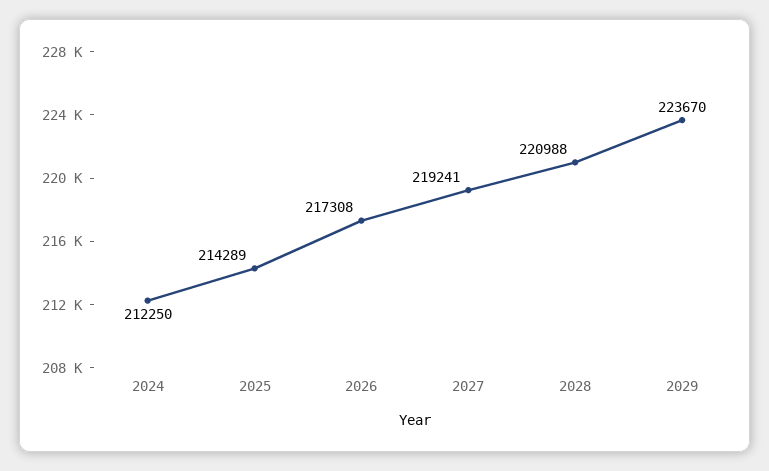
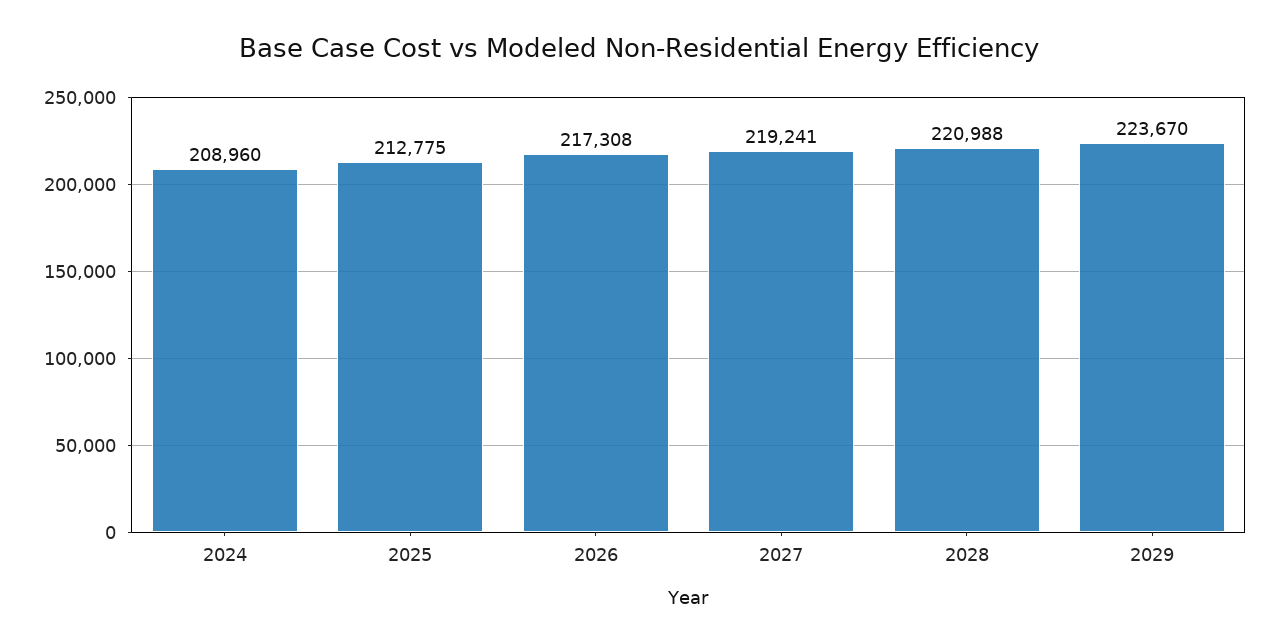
  {
-   "2024": 212250,
+   "2024": 208960,
-   "2025": 214289,
+   "2025": 212775,
    "2026": 217308,
    "2027": 219241,
    "2028": 220988,
    "2029": 223670
  }

